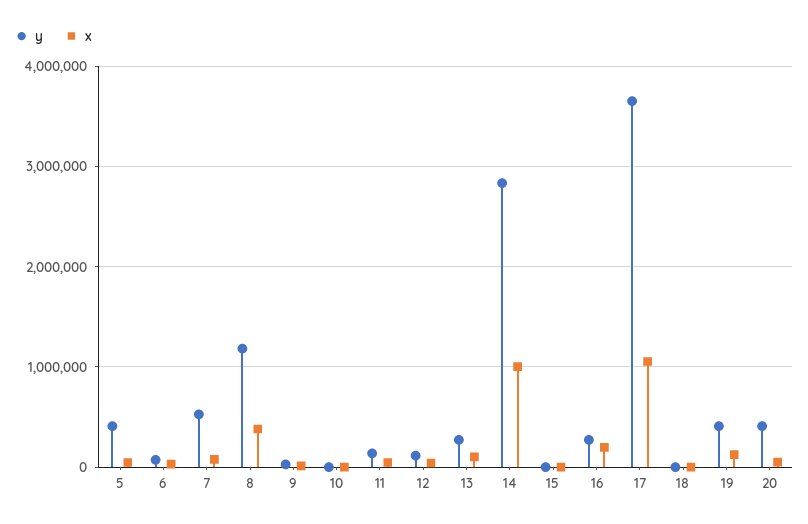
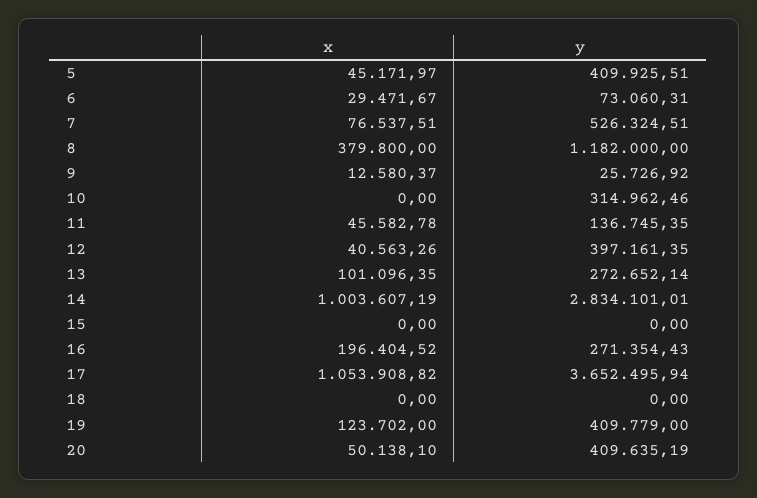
  {
    "y": {
      "5": 409925.51,
      "6": 73060.31,
      "7": 526324.51,
      "8": 1182000,
      "9": 25726.92,
-     "10": 0,
+     "10": 314962.46,
      "11": 136745.35,
-     "12": 100000,
+     "12": 397161.35,
      "13": 272652.14,
      "14": 2834101.01,
      "15": 0,
      "16": 271354.43,
      "17": 3652495.94,
      "18": 0,
      "19": 409779,
      "20": 409635.19
    },
    "x": {
      "5": 45171.97,
      "6": 29471.67,
      "7": 76537.51,
      "8": 379800,
      "9": 12580.37,
      "10": 0,
      "11": 45582.78,
      "12": 40563.26,
      "13": 101096.35,
      "14": 1003607.19,
      "15": 0,
      "16": 196404.52,
      "17": 1053908.82,
      "18": 0,
      "19": 123702,
      "20": 50138.1
    }
  }

